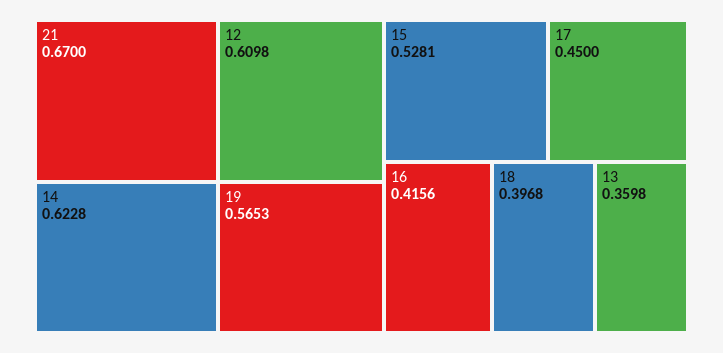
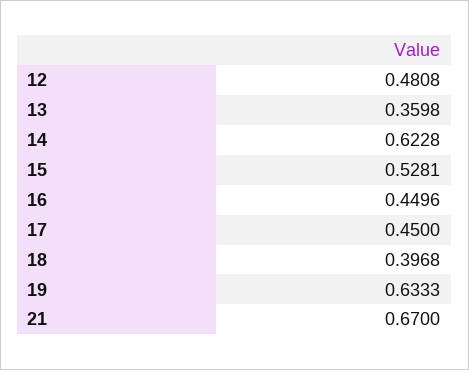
  {
    "21": 0.67,
    "14": 0.6228,
-   "12": 0.6098,
+   "12": 0.4808,
-   "19": 0.5653,
+   "19": 0.6333,
    "15": 0.5281,
    "17": 0.45,
-   "16": 0.4156,
+   "16": 0.4496,
    "18": 0.3968,
    "13": 0.3598
  }

